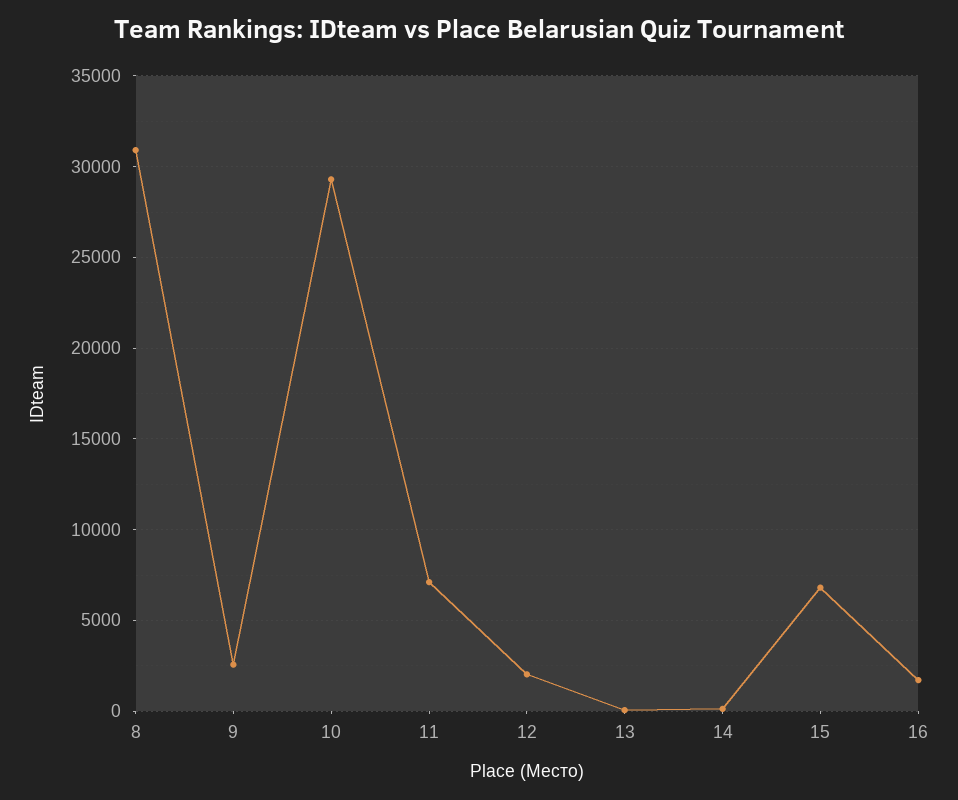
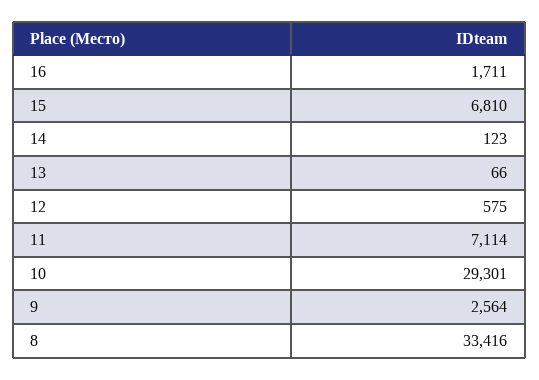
  {
-   "8": 31000,
+   "8": 33416,
    "9": 2564,
    "10": 29301,
    "11": 7114,
-   "12": 2000,
+   "12": 575,
    "13": 66,
    "14": 123,
    "15": 6810,
    "16": 1711
  }

